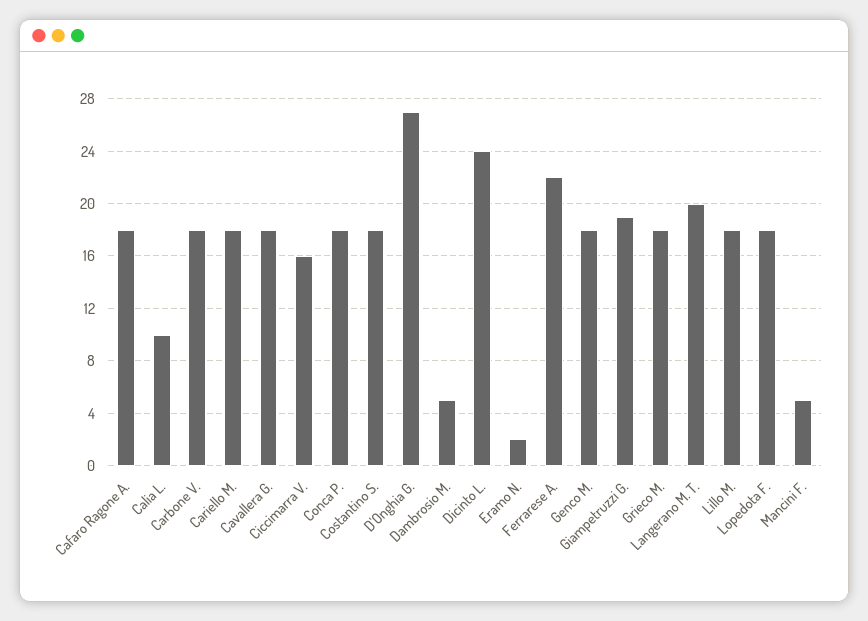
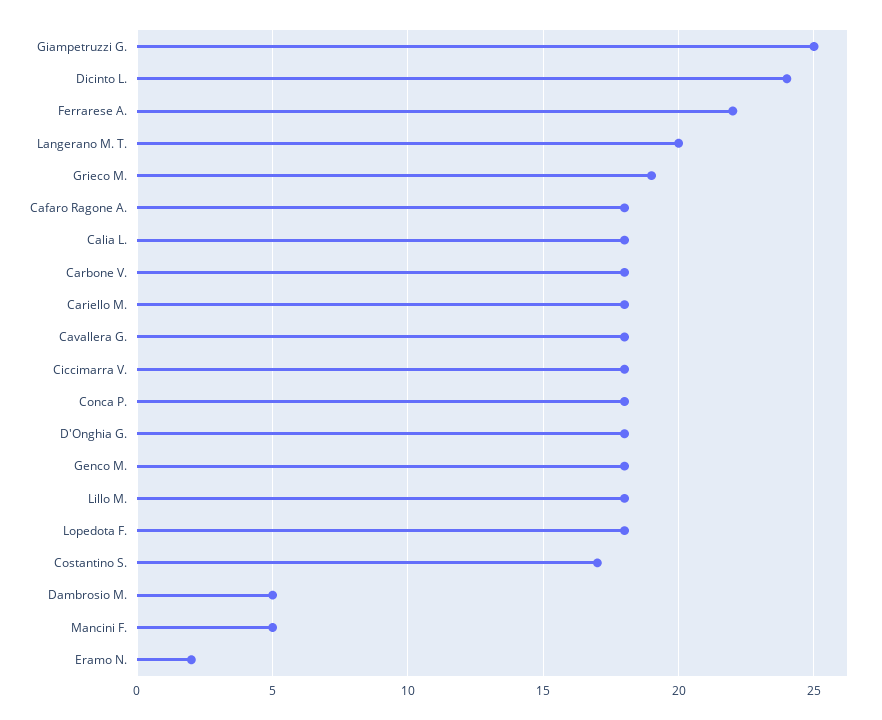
  {
    "Cafaro Ragone A.": 18,
-   "Calia L.": 10,
+   "Calia L.": 18,
    "Carbone V.": 18,
    "Cariello M.": 18,
    "Cavallera G.": 18,
-   "Ciccimarra V.": 16,
+   "Ciccimarra V.": 18,
    "Conca P.": 18,
-   "Costantino S.": 18,
+   "Costantino S.": 17,
-   "D'Onghia G.": 27,
+   "D'Onghia G.": 18,
    "Dambrosio M.": 5,
    "Dicinto L.": 24,
    "Eramo N.": 2,
    "Ferrarese A.": 22,
    "Genco M.": 18,
-   "Giampetruzzi G.": 19,
+   "Giampetruzzi G.": 25,
-   "Grieco M.": 18,
+   "Grieco M.": 19,
    "Langerano M. T.": 20,
    "Lillo M.": 18,
    "Lopedota F.": 18,
    "Mancini F.": 5
  }

